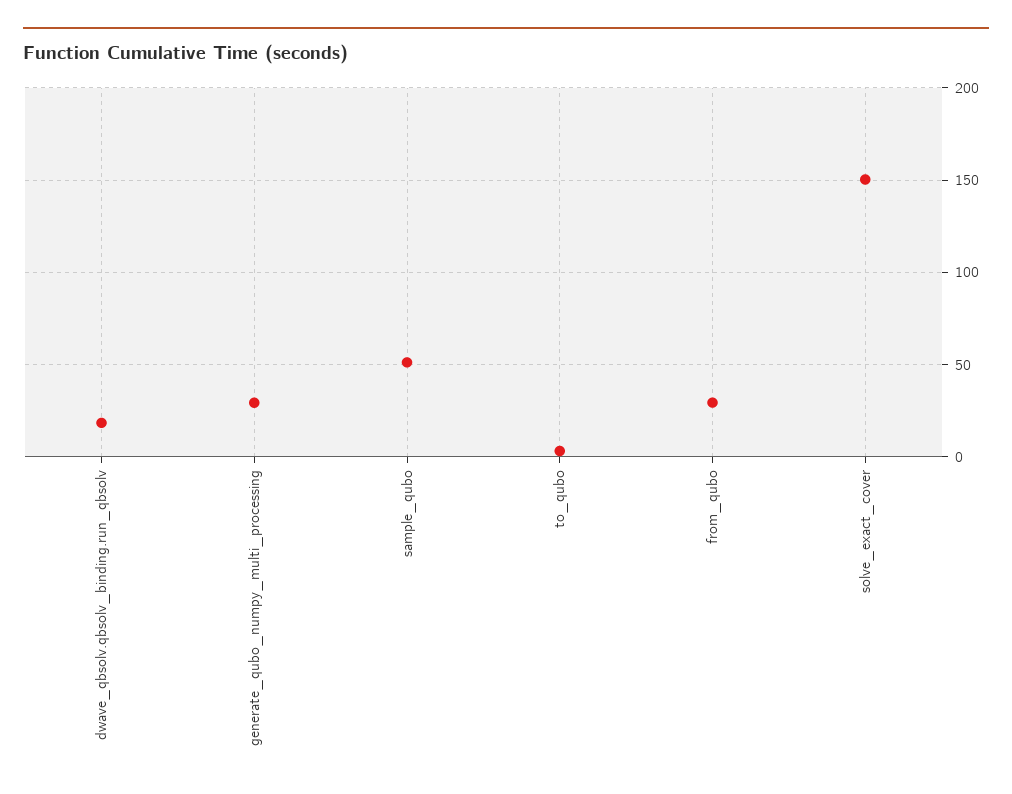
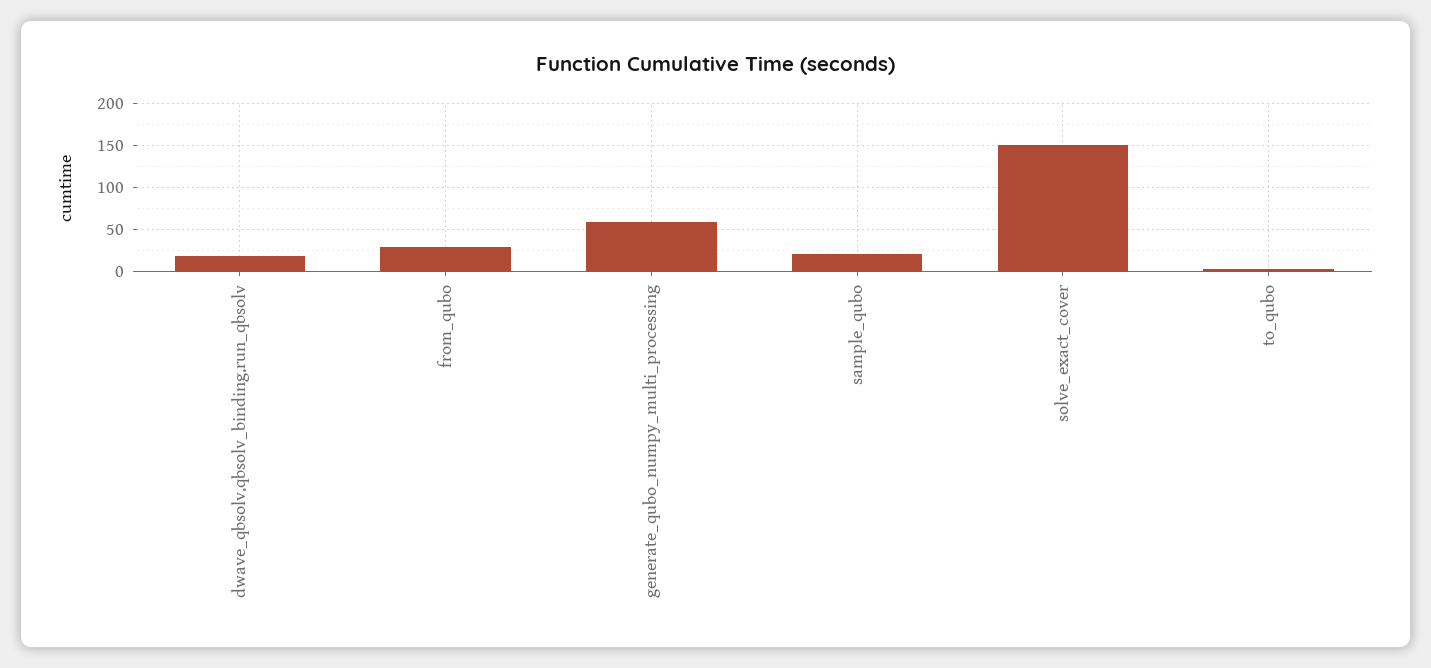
  {
    "dwave_qbsolv.qbsolv_binding.run_qbsolv": 20,
-   "generate_qubo_numpy_multi_processing": 30,
+   "generate_qubo_numpy_multi_processing": 60,
-   "sample_qubo": 50,
+   "sample_qubo": 20,
    "to_qubo": 5,
    "from_qubo": 30,
    "solve_exact_cover": 150
  }

